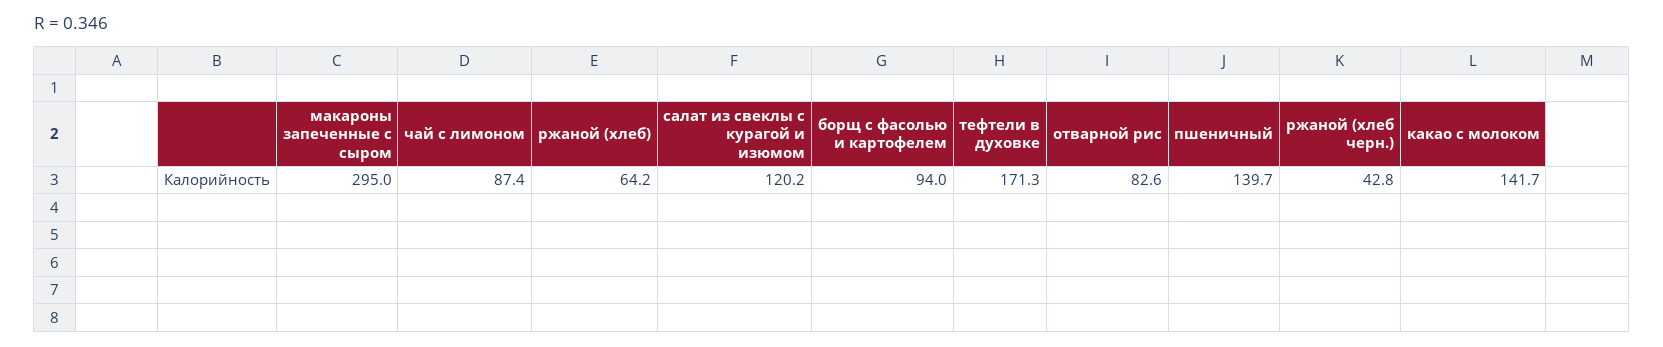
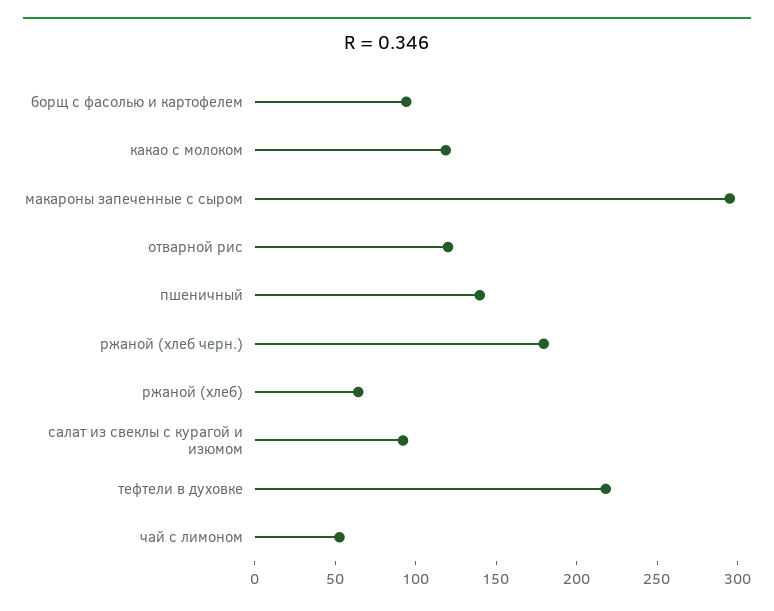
  {
    "макароны запеченные с сыром": 295,
-   "чай с лимоном": 87.4,
+   "чай с лимоном": 50,
    "ржаной (хлеб)": 64.2,
-   "салат из свеклы с курагой и изюмом": 120.2,
+   "салат из свеклы с курагой и изюмом": 90,
    "борщ с фасолью и картофелем": 94,
-   "тефтели в духовке": 171.3,
+   "тефтели в духовке": 220,
-   "отварной рис": 82.6,
+   "отварной рис": 120,
    "пшеничный": 139.7,
-   "ржаной (хлеб черн.)": 42.8,
+   "ржаной (хлеб черн.)": 180,
-   "какао с молоком": 141.7
+   "какао с молоком": 120
  }

